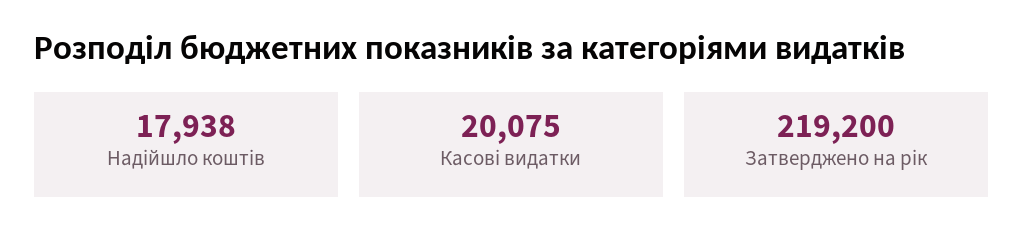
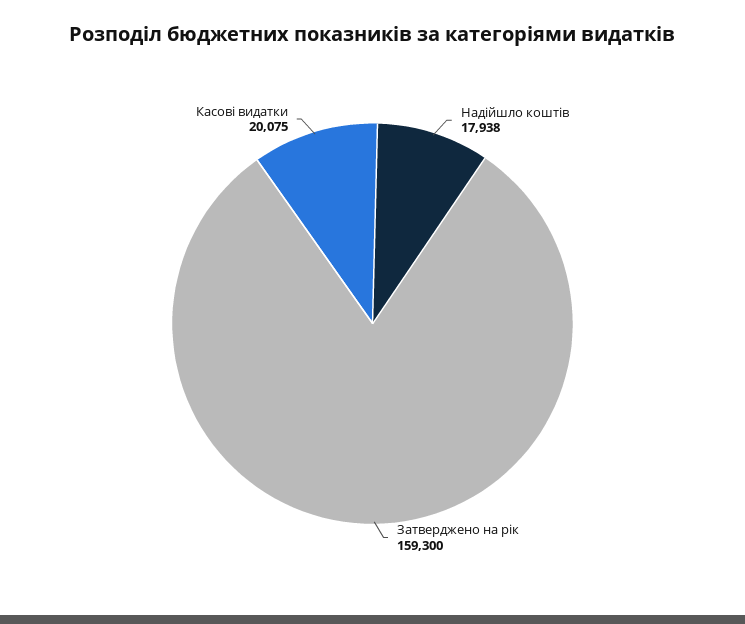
  {
    "Надійшло коштів": 17938,
    "Касові видатки": 20075,
-   "Затверджено на рік": 219200
+   "Затверджено на рік": 159300
  }

